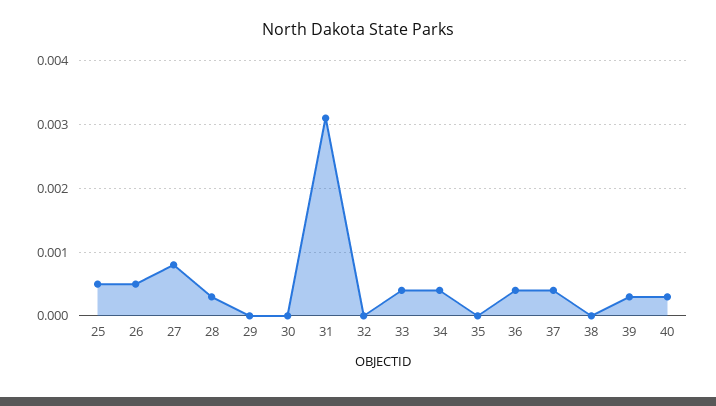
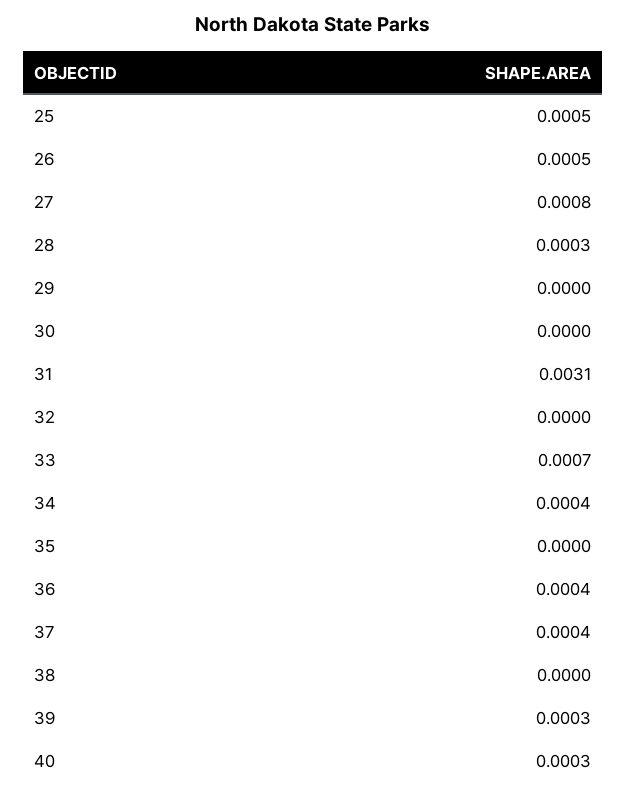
  {
    "25": 0.0005,
    "26": 0.0005,
    "27": 0.0008,
    "28": 0.0003,
    "29": 0,
    "30": 0,
    "31": 0.0031,
    "32": 0,
-   "33": 0.0004,
+   "33": 0.0007,
    "34": 0.0004,
    "35": 0,
    "36": 0.0004,
    "37": 0.0004,
    "38": 0,
    "39": 0.0003,
    "40": 0.0003
  }

